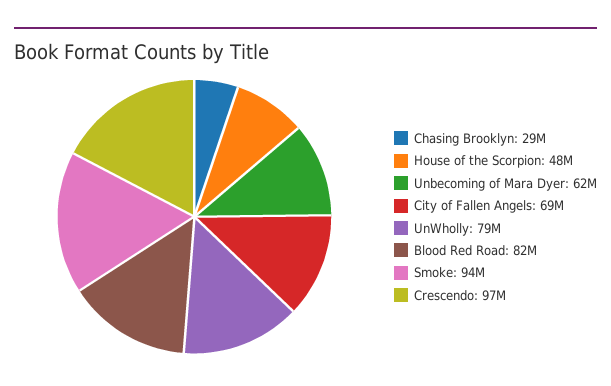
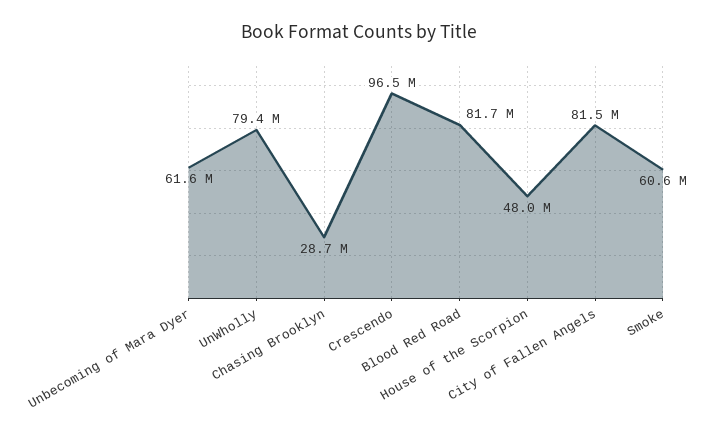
  {
    "Chasing Brooklyn": 28700000,
    "House of the Scorpion": 48000000,
    "Unbecoming of Mara Dyer": 61600000,
-   "City of Fallen Angels": 69000000,
+   "City of Fallen Angels": 81500000,
    "UnWholly": 79400000,
    "Blood Red Road": 81700000,
-   "Smoke": 94000000,
+   "Smoke": 60600000,
    "Crescendo": 96500000
  }

